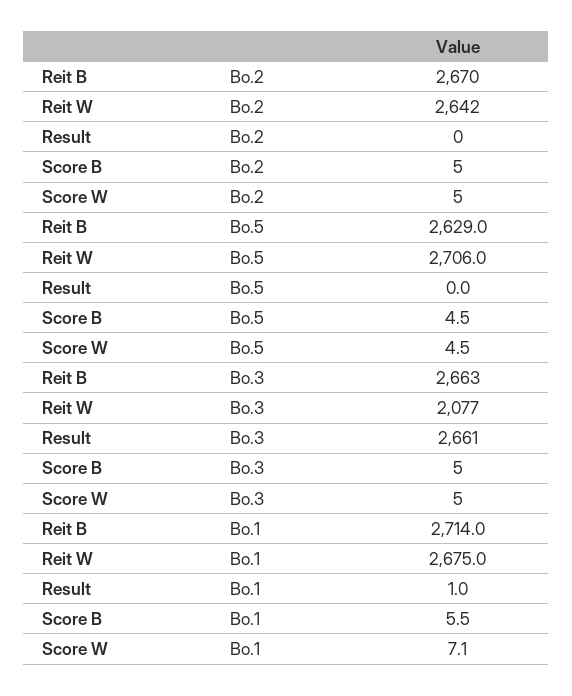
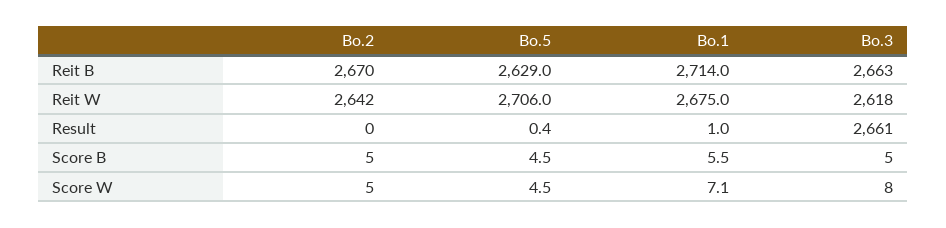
  {
    "Reit B": {
      "Bo.2": 2670,
      "Bo.5": 2629,
      "Bo.3": 2663,
      "Bo.1": 2714
    },
    "Reit W": {
      "Bo.2": 2642,
      "Bo.5": 2706,
-     "Bo.3": 2077,
+     "Bo.3": 2618,
      "Bo.1": 2675
    },
    "Result": {
      "Bo.2": 0,
-     "Bo.5": 0,
+     "Bo.5": 0.4,
      "Bo.3": 2661,
      "Bo.1": 1
    },
    "Score B": {
      "Bo.2": 5,
      "Bo.5": 4.5,
      "Bo.3": 5,
      "Bo.1": 5.5
    },
    "Score W": {
      "Bo.2": 5,
      "Bo.5": 4.5,
-     "Bo.3": 5,
+     "Bo.3": 8,
      "Bo.1": 7.1
    }
  }

